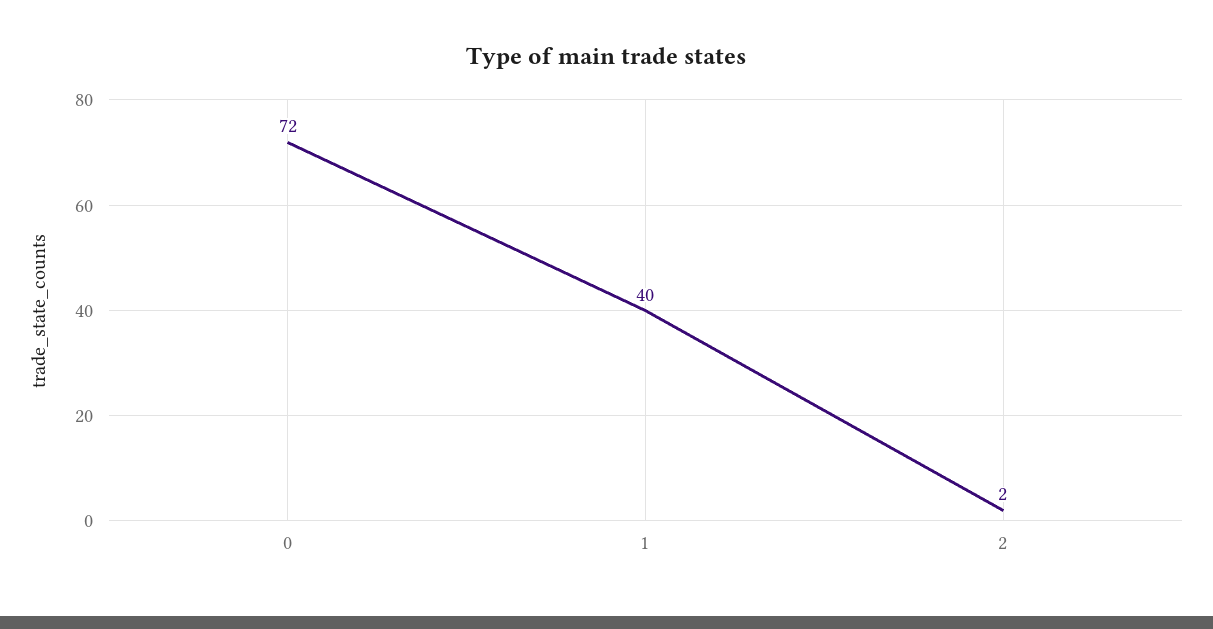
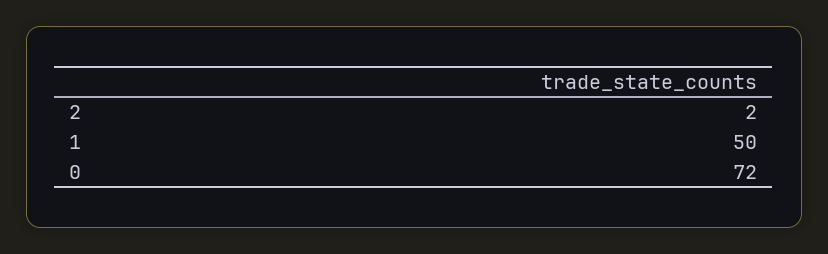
  {
    "0": 72,
-   "1": 40,
+   "1": 50,
    "2": 2
  }

